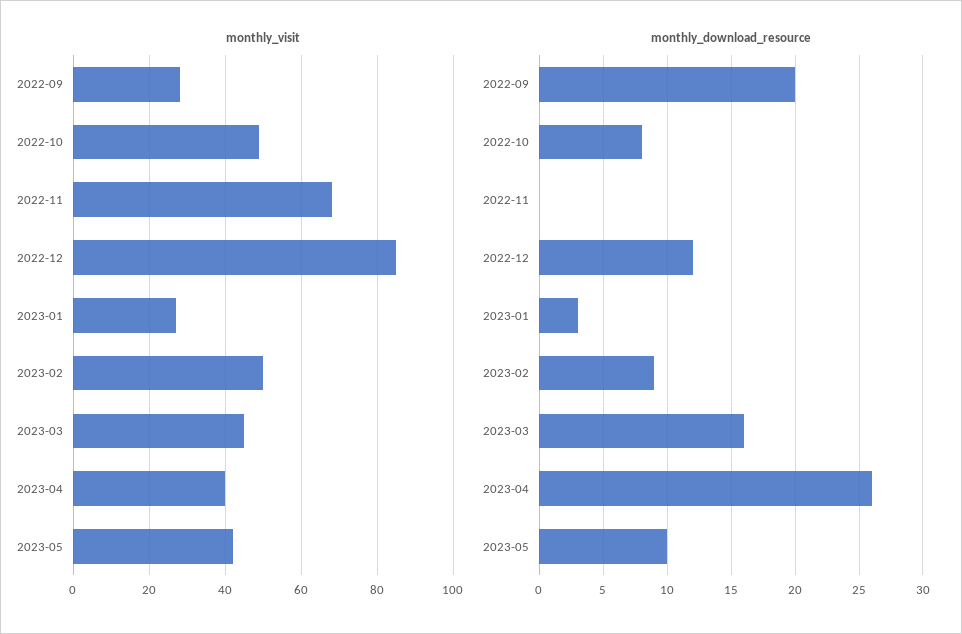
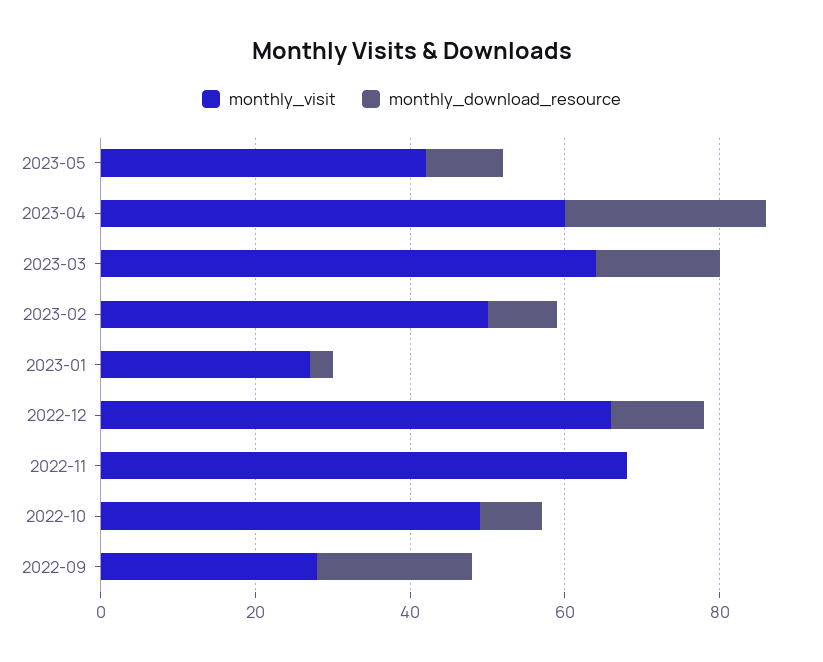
  {
    "monthly_visit": {
      "2022-09": 30,
      "2022-10": 50,
      "2022-11": 70,
-     "2022-12": 85,
+     "2022-12": 65,
      "2023-01": 25,
      "2023-02": 50,
-     "2023-03": 45,
+     "2023-03": 65,
-     "2023-04": 40,
+     "2023-04": 60,
      "2023-05": 40
    },
    "monthly_download_resource": {
      "2022-09": 20,
      "2022-10": 8,
      "2022-11": 0,
      "2022-12": 12,
      "2023-01": 3,
      "2023-02": 9,
      "2023-03": 16,
      "2023-04": 26,
      "2023-05": 10
    }
  }

